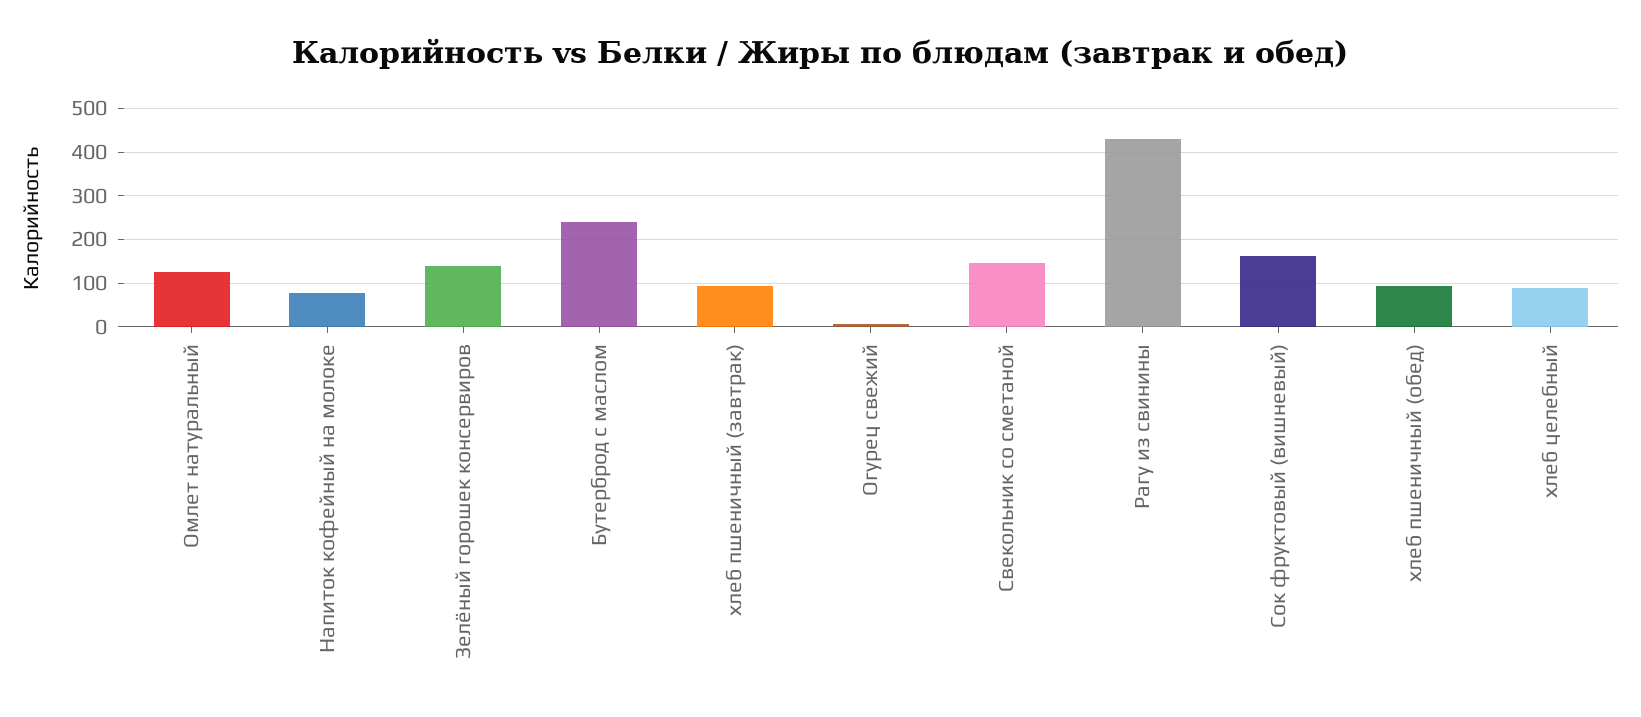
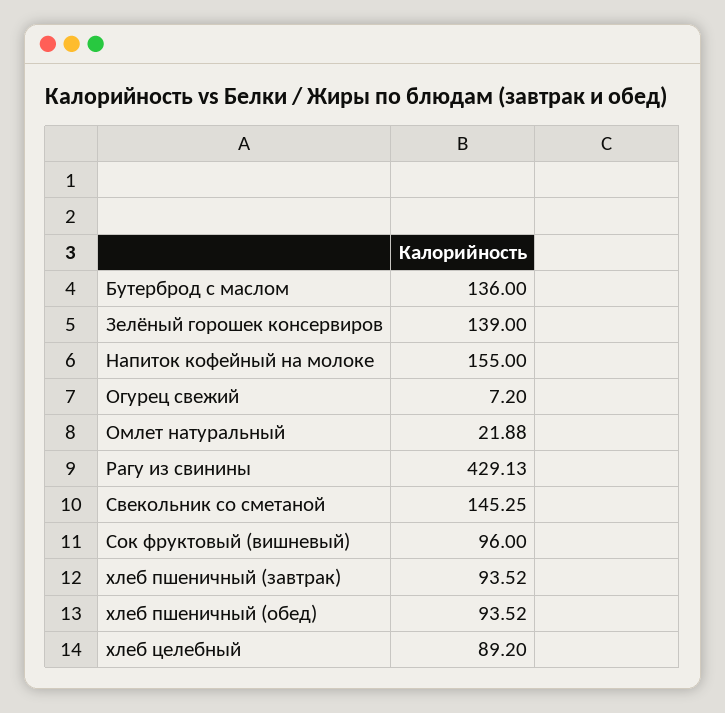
  {
-   "Омлет натуральный": 120,
+   "Омлет натуральный": 21.88,
-   "Напиток кофейный на молоке": 80,
+   "Напиток кофейный на молоке": 155,
    "Зелёный горошек консервиров": 139,
-   "Бутерброд с маслом": 240,
+   "Бутерброд с маслом": 136,
    "хлеб пшеничный (завтрак)": 93.52,
    "Огурец свежий": 7.2,
    "Свекольник со сметаной": 145.25,
    "Рагу из свинины": 429.13,
-   "Сок фруктовый (вишневый)": 160,
+   "Сок фруктовый (вишневый)": 96,
    "хлеб пшеничный (обед)": 93.52,
    "хлеб целебный": 89.2
  }

